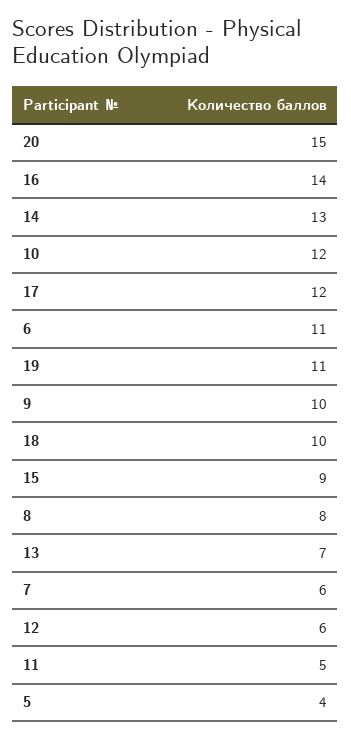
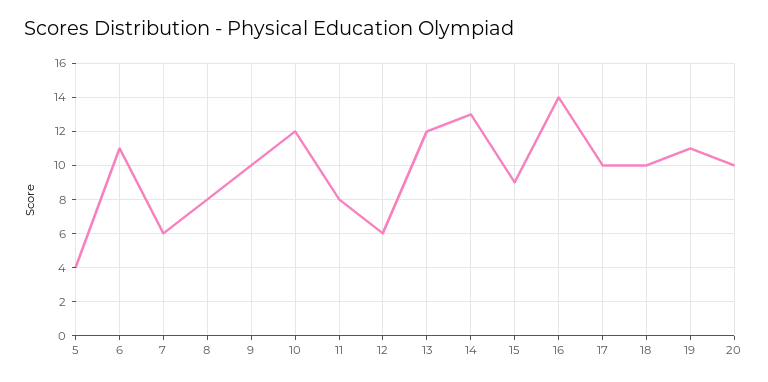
  {
-   "20": 15,
+   "20": 10,
    "16": 14,
    "14": 13,
    "10": 12,
-   "17": 12,
+   "17": 10,
    "6": 11,
    "19": 11,
    "9": 10,
    "18": 10,
    "15": 9,
    "8": 8,
-   "13": 7,
+   "13": 12,
    "7": 6,
    "12": 6,
-   "11": 5,
+   "11": 8,
    "5": 4
  }

